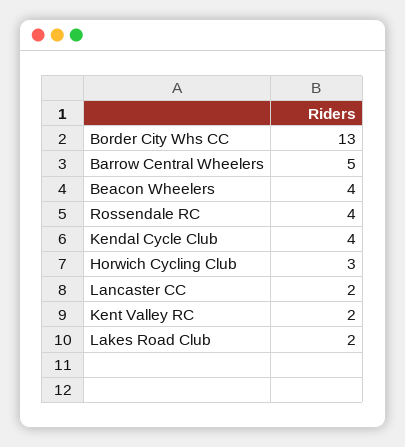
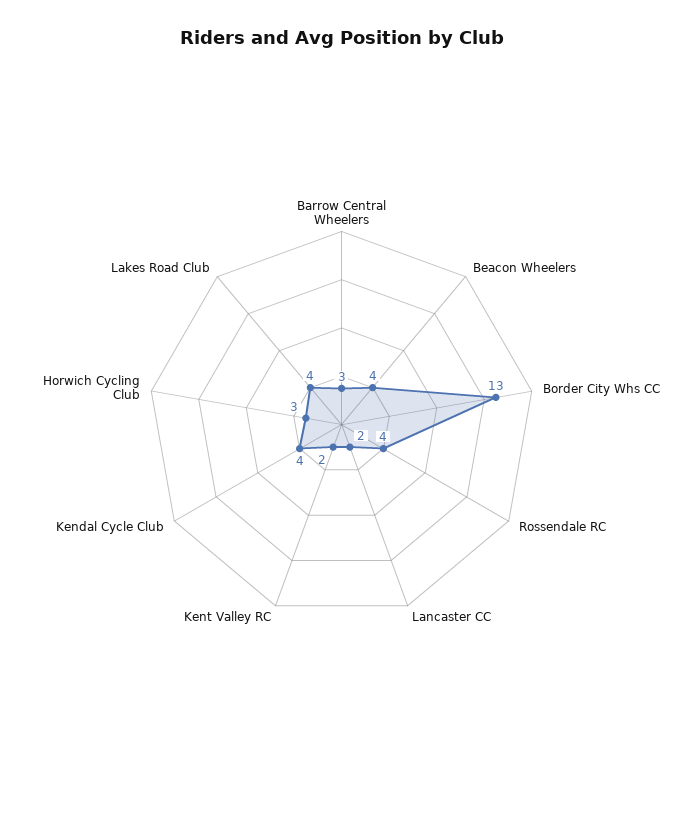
  {
    "Border City Whs CC": 13,
-   "Barrow Central Wheelers": 5,
+   "Barrow Central Wheelers": 3,
    "Beacon Wheelers": 4,
    "Rossendale RC": 4,
    "Kendal Cycle Club": 4,
    "Horwich Cycling Club": 3,
    "Lancaster CC": 2,
    "Kent Valley RC": 2,
-   "Lakes Road Club": 2
+   "Lakes Road Club": 4
  }

